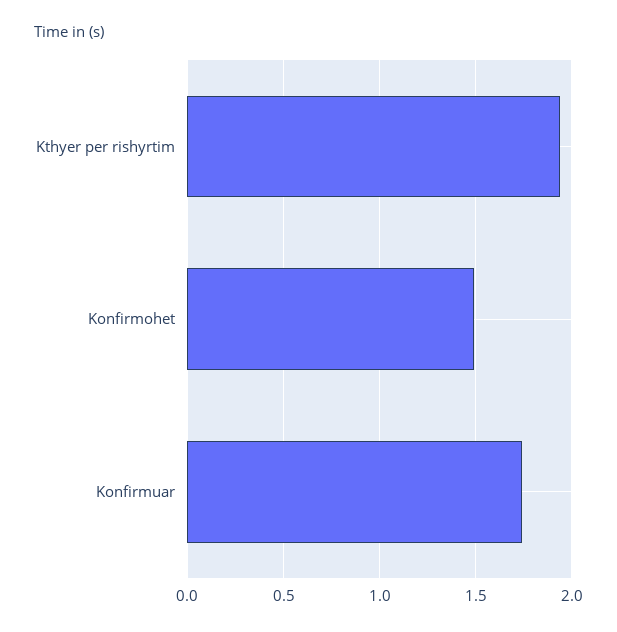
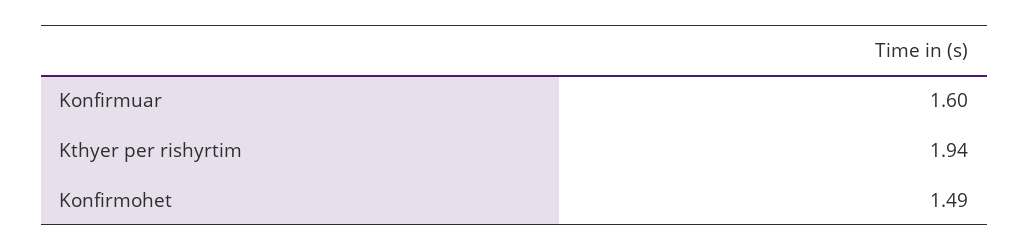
  {
    "Kthyer per rishyrtim": 1.94,
    "Konfirmohet": 1.49,
-   "Konfirmuar": 1.75
+   "Konfirmuar": 1.6
  }

